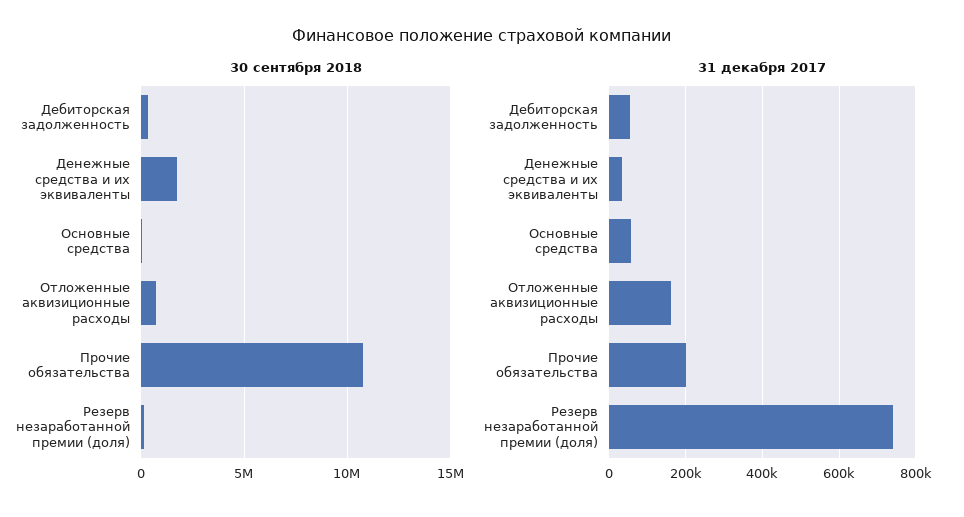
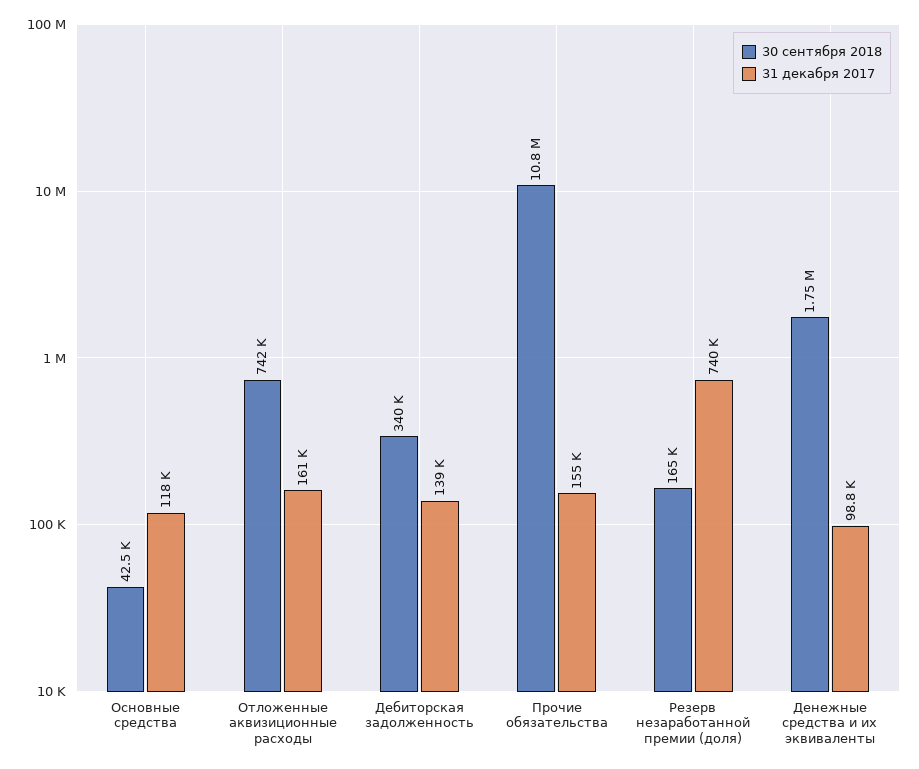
  {
    "30 сентября 2018": {
      "Дебиторская задолженность": 340000,
      "Денежные средства и их эквиваленты": 1750000,
      "Основные средства": 42500,
      "Отложенные аквизиционные расходы": 742000,
      "Прочие обязательства": 10800000,
      "Резерв незаработанной премии (доля)": 165000
    },
    "31 декабря 2017": {
-     "Дебиторская задолженность": 60000,
+     "Дебиторская задолженность": 139000,
-     "Денежные средства и их эквиваленты": 40000,
+     "Денежные средства и их эквиваленты": 98800,
-     "Основные средства": 60000,
+     "Основные средства": 118000,
      "Отложенные аквизиционные расходы": 161000,
-     "Прочие обязательства": 200000,
+     "Прочие обязательства": 155000,
      "Резерв незаработанной премии (доля)": 740000
    }
  }

